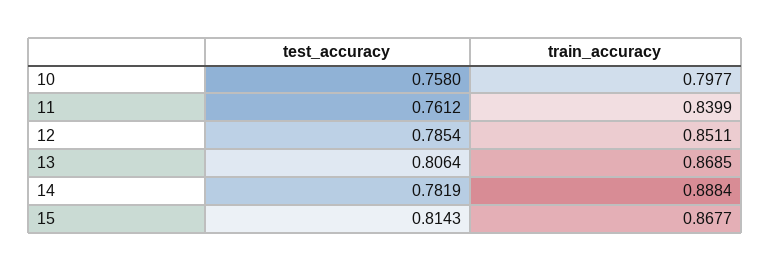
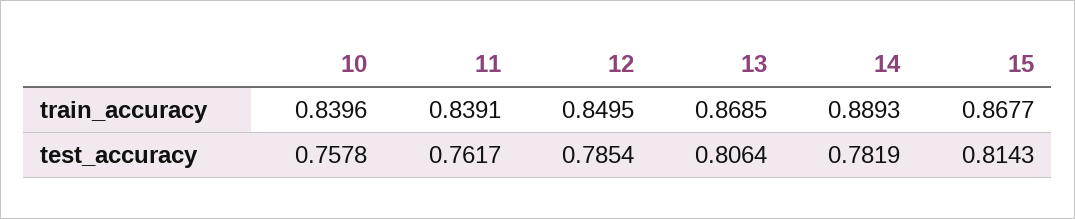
  {
    "test_accuracy": {
-     "10": 0.758,
+     "10": 0.7578,
-     "11": 0.7612,
+     "11": 0.7617,
      "12": 0.7854,
      "13": 0.8064,
      "14": 0.7819,
      "15": 0.8143
    },
    "train_accuracy": {
-     "10": 0.7977,
+     "10": 0.8396,
-     "11": 0.8399,
+     "11": 0.8391,
-     "12": 0.8511,
+     "12": 0.8495,
      "13": 0.8685,
-     "14": 0.8884,
+     "14": 0.8893,
      "15": 0.8677
    }
  }

